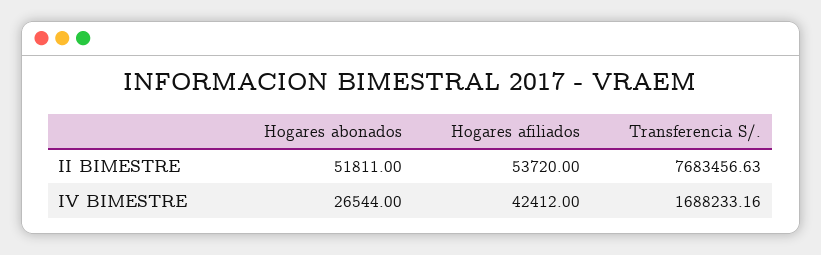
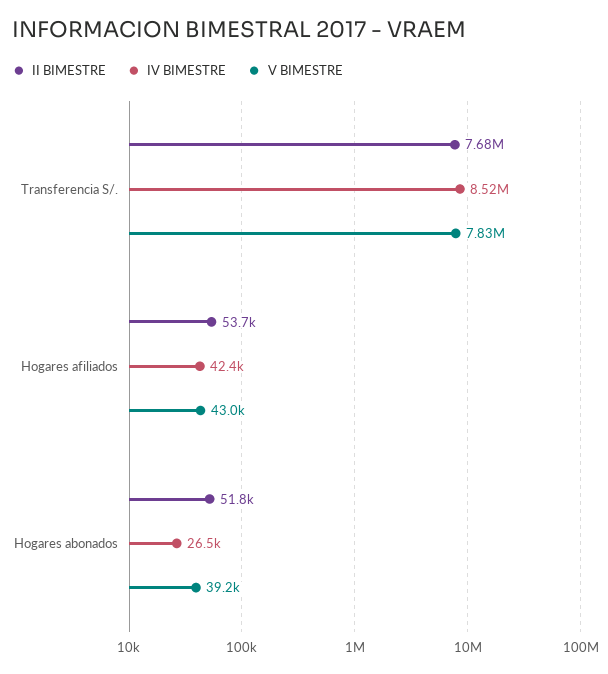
  {
    "II BIMESTRE": {
      "Hogares abonados": 51811,
      "Hogares afiliados": 53720,
      "Transferencia S/.": 7683456.63
    },
    "IV BIMESTRE": {
      "Hogares abonados": 26544,
      "Hogares afiliados": 42412,
-     "Transferencia S/.": 1688233.16
+     "Transferencia S/.": 8520000
-   }
+   },
+   "V BIMESTRE": {
+     "Transferencia S/.": 7830000,
+     "Hogares afiliados": 43000,
+     "Hogares abonados": 39200
+   }
  }

